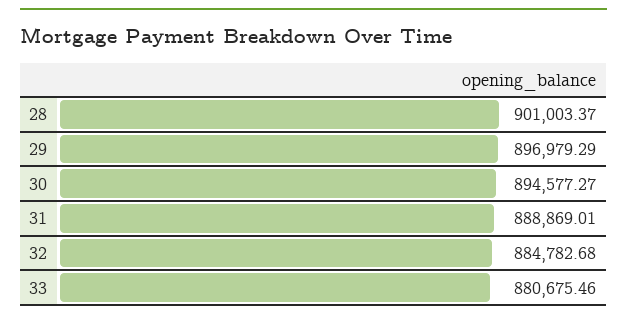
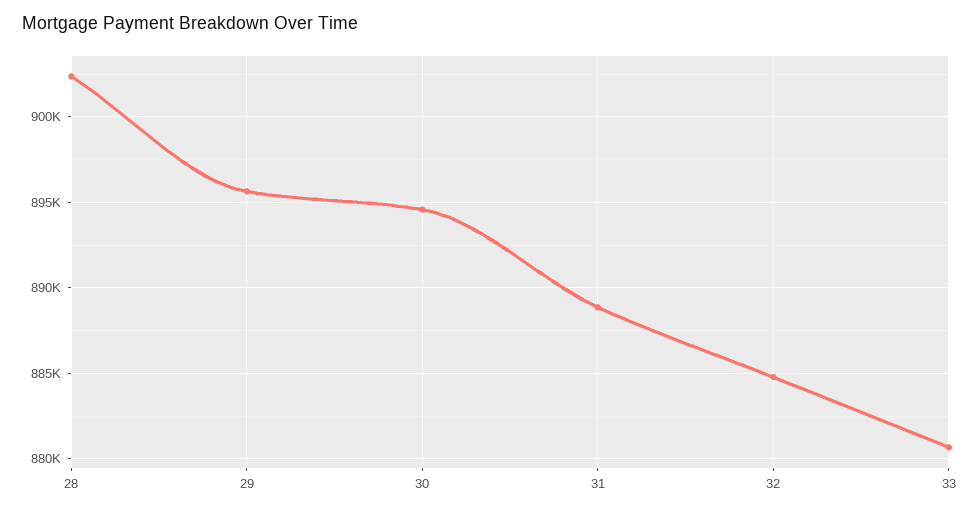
  {
-   "28": 901003.37,
+   "28": 902500,
-   "29": 896979.29,
+   "29": 895500,
    "30": 894577.27,
    "31": 888869.01,
    "32": 884782.68,
    "33": 880675.46
  }

